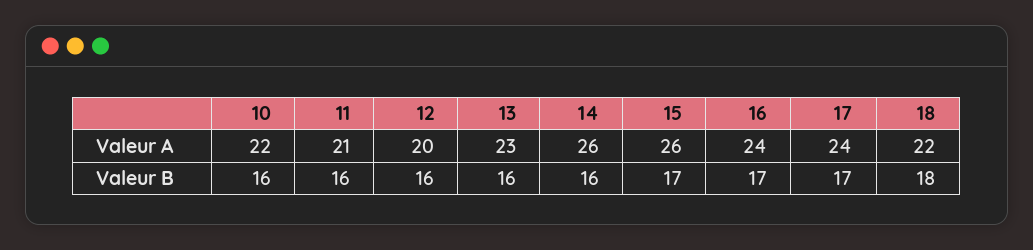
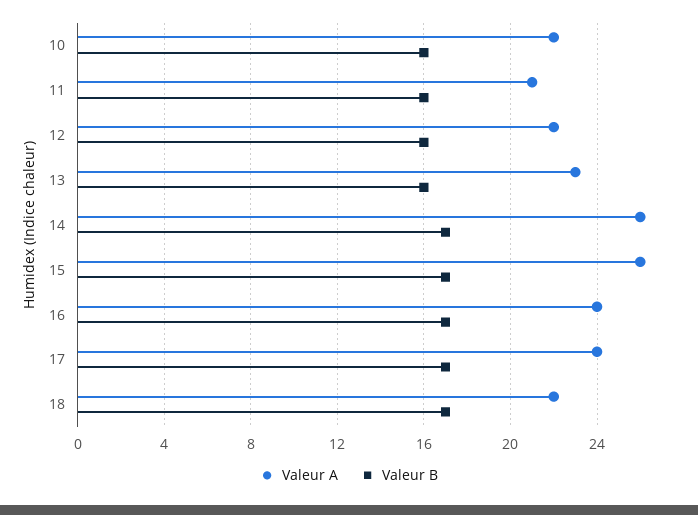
  {
    "Valeur A": {
      "10": 22,
      "11": 21,
-     "12": 20,
+     "12": 22,
      "13": 23,
      "14": 26,
      "15": 26,
      "16": 24,
      "17": 24,
      "18": 22
    },
    "Valeur B": {
      "10": 16,
      "11": 16,
      "12": 16,
      "13": 16,
-     "14": 16,
+     "14": 17,
      "15": 17,
      "16": 17,
      "17": 17,
-     "18": 18
+     "18": 17
    }
  }

